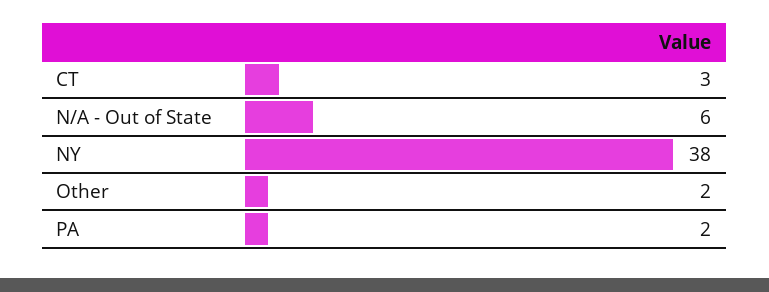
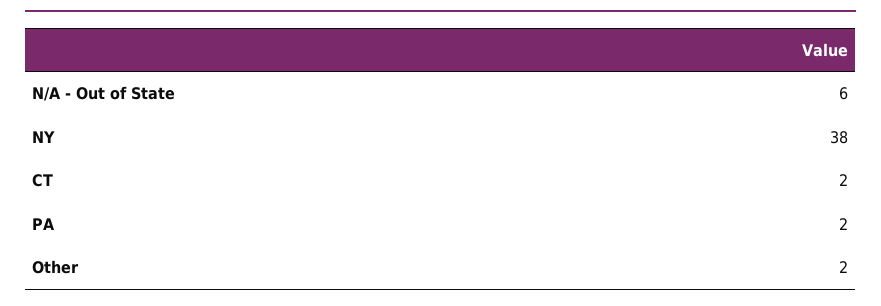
  {
-   "CT": 3,
+   "CT": 2,
    "N/A - Out of State": 6,
    "NY": 38,
    "Other": 2,
    "PA": 2
  }

